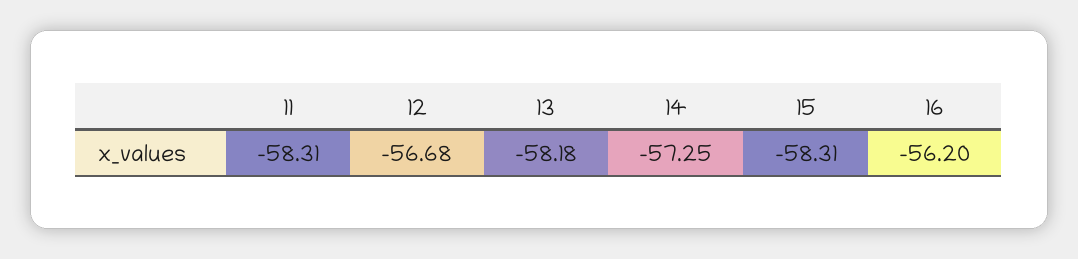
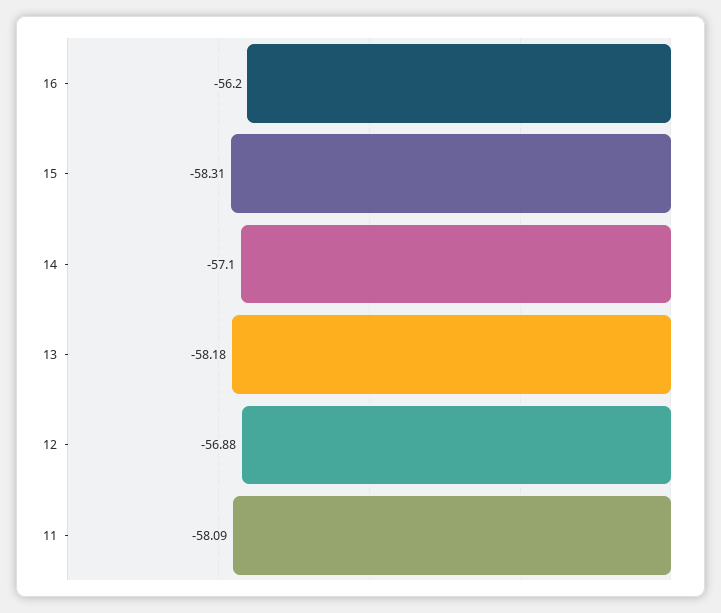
  {
-   "11": -58.31,
+   "11": -58.09,
-   "12": -56.68,
+   "12": -56.88,
    "13": -58.18,
-   "14": -57.25,
+   "14": -57.1,
    "15": -58.31,
    "16": -56.2
  }

